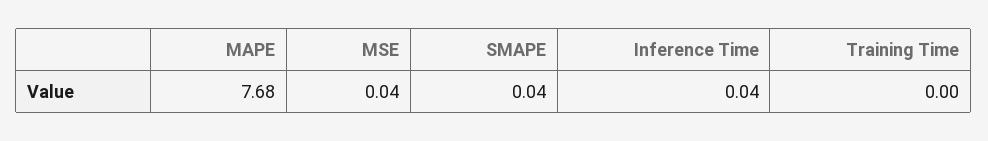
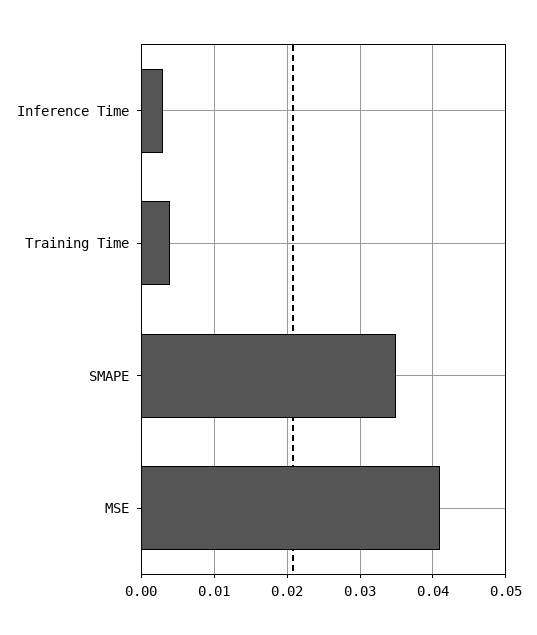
  {
-   "MAPE": 7.68,
    "MSE": 0.04,
    "SMAPE": 0.04,
-   "Inference Time": 0.04,
+   "Inference Time": 0.003,
    "Training Time": 0
  }

